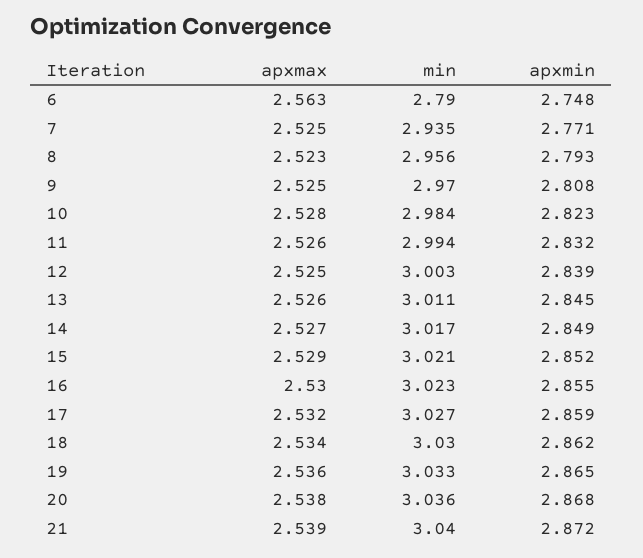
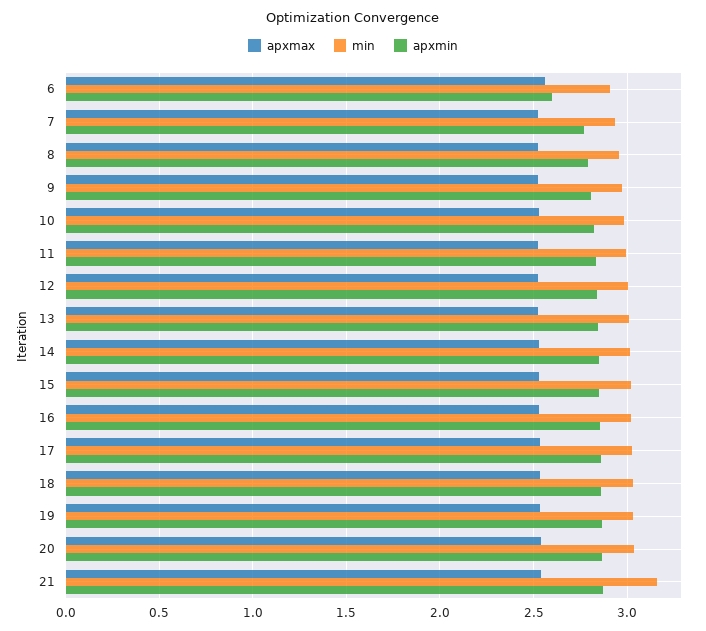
  {
    "apxmax": {
      "6": 2.563,
      "7": 2.525,
      "8": 2.523,
      "9": 2.525,
      "10": 2.528,
      "11": 2.526,
      "12": 2.525,
      "13": 2.526,
      "14": 2.527,
      "15": 2.529,
      "16": 2.53,
      "17": 2.532,
      "18": 2.534,
      "19": 2.536,
      "20": 2.538,
      "21": 2.539
    },
    "min": {
-     "6": 2.79,
+     "6": 2.9,
      "7": 2.935,
      "8": 2.956,
      "9": 2.97,
      "10": 2.984,
      "11": 2.994,
      "12": 3.003,
      "13": 3.011,
      "14": 3.017,
      "15": 3.021,
      "16": 3.023,
      "17": 3.027,
      "18": 3.03,
      "19": 3.033,
      "20": 3.036,
-     "21": 3.04
+     "21": 3.15
    },
    "apxmin": {
-     "6": 2.748,
+     "6": 2.6,
      "7": 2.771,
      "8": 2.793,
      "9": 2.808,
      "10": 2.823,
      "11": 2.832,
      "12": 2.839,
      "13": 2.845,
      "14": 2.849,
      "15": 2.852,
      "16": 2.855,
      "17": 2.859,
      "18": 2.862,
      "19": 2.865,
      "20": 2.868,
      "21": 2.872
    }
  }

